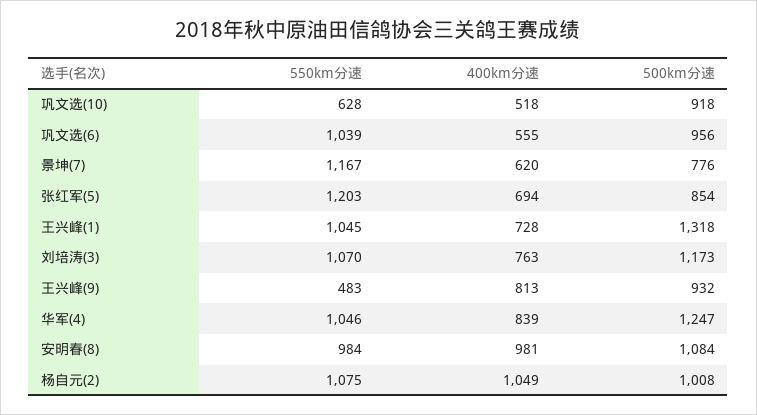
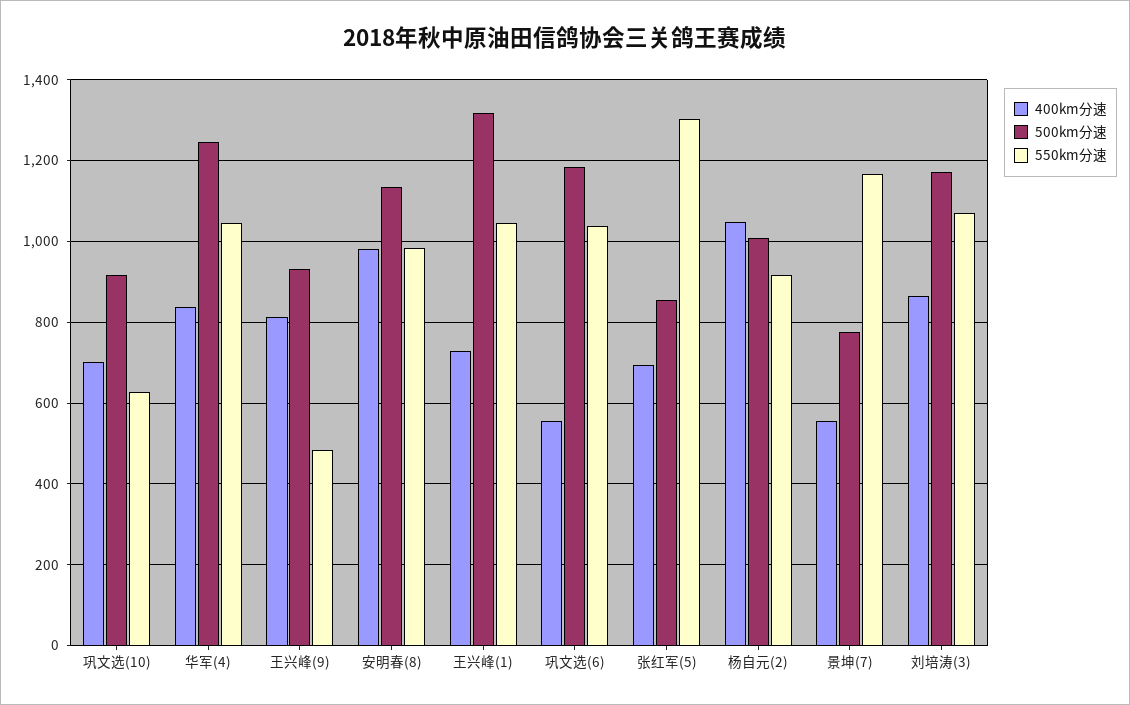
  {
    "550km分速": {
      "巩文选(10)": 628,
      "巩文选(6)": 1039,
      "景坤(7)": 1167,
-     "张红军(5)": 1203,
+     "张红军(5)": 1300,
      "王兴峰(1)": 1045,
      "刘培涛(3)": 1070,
      "王兴峰(9)": 483,
      "华军(4)": 1046,
      "安明春(8)": 984,
-     "杨自元(2)": 1075
+     "杨自元(2)": 920
    },
    "400km分速": {
-     "巩文选(10)": 518,
+     "巩文选(10)": 700,
      "巩文选(6)": 555,
-     "景坤(7)": 620,
+     "景坤(7)": 560,
      "张红军(5)": 694,
      "王兴峰(1)": 728,
-     "刘培涛(3)": 763,
+     "刘培涛(3)": 860,
      "王兴峰(9)": 813,
      "华军(4)": 839,
      "安明春(8)": 981,
      "杨自元(2)": 1049
    },
    "500km分速": {
      "巩文选(10)": 918,
-     "巩文选(6)": 956,
+     "巩文选(6)": 1180,
      "景坤(7)": 776,
      "张红军(5)": 854,
      "王兴峰(1)": 1318,
      "刘培涛(3)": 1173,
      "王兴峰(9)": 932,
      "华军(4)": 1247,
-     "安明春(8)": 1084,
+     "安明春(8)": 1140,
      "杨自元(2)": 1008
    }
  }

